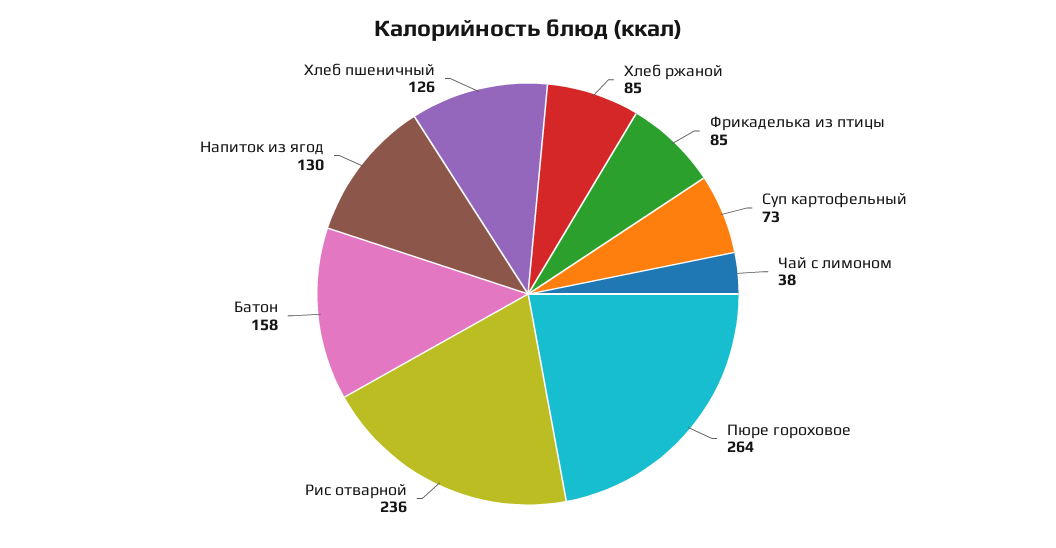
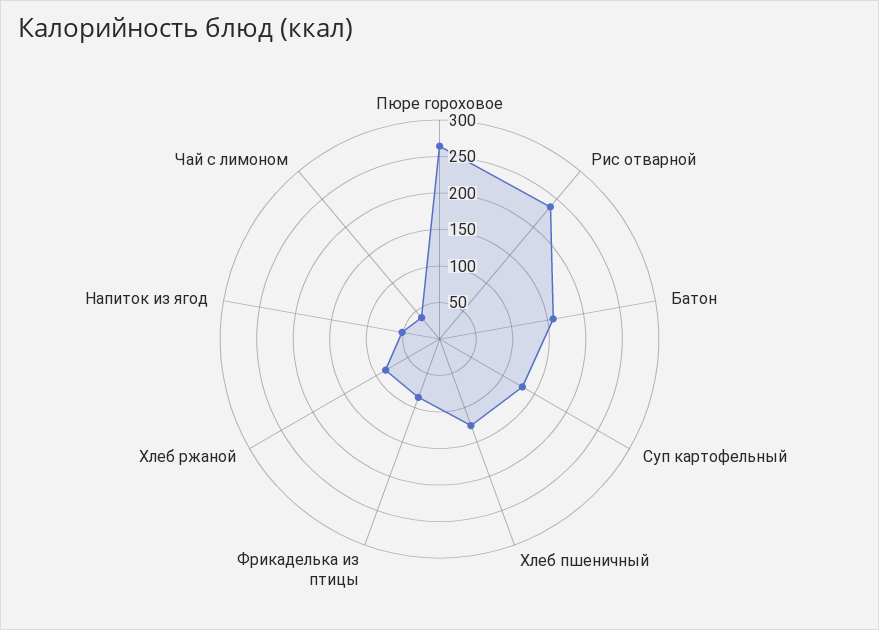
  {
    "Хлеб ржаной": 85,
    "Фрикаделька из птицы": 85,
-   "Суп картофельный": 73,
+   "Суп картофельный": 125,
    "Чай с лимоном": 38,
    "Пюре гороховое": 264,
    "Рис отварной": 236,
    "Батон": 158,
-   "Напиток из ягод": 130,
+   "Напиток из ягод": 50,
    "Хлеб пшеничный": 126
  }

